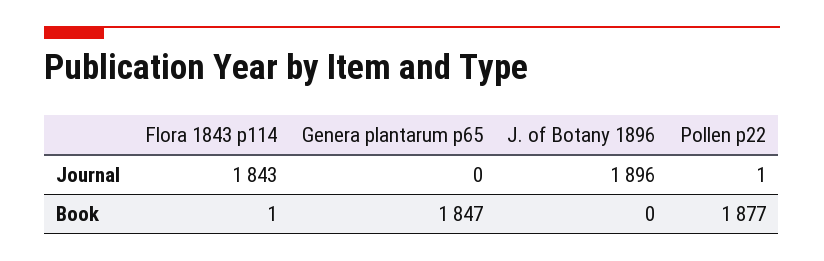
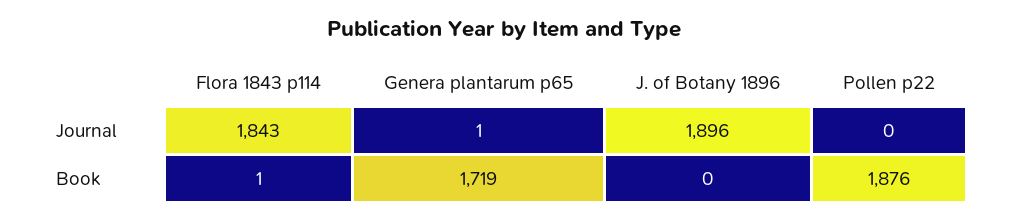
  {
    "Flora 1843 p114": {
      "Journal": 1843,
      "Book": 1
    },
    "Genera plantarum p65": {
-     "Journal": 0,
+     "Journal": 1,
-     "Book": 1847
+     "Book": 1719
    },
    "J. of Botany 1896": {
      "Journal": 1896,
      "Book": 0
    },
    "Pollen p22": {
-     "Journal": 1,
+     "Journal": 0,
-     "Book": 1877
+     "Book": 1876
    }
  }

